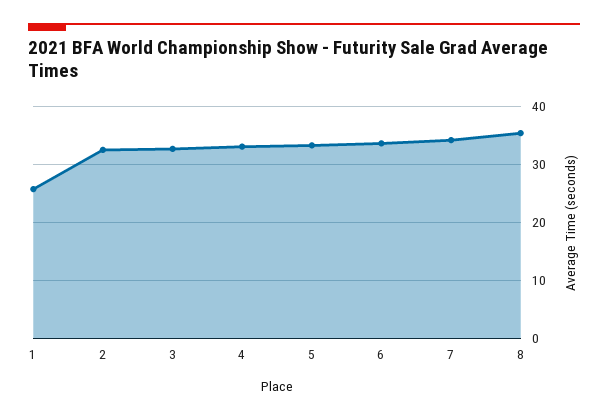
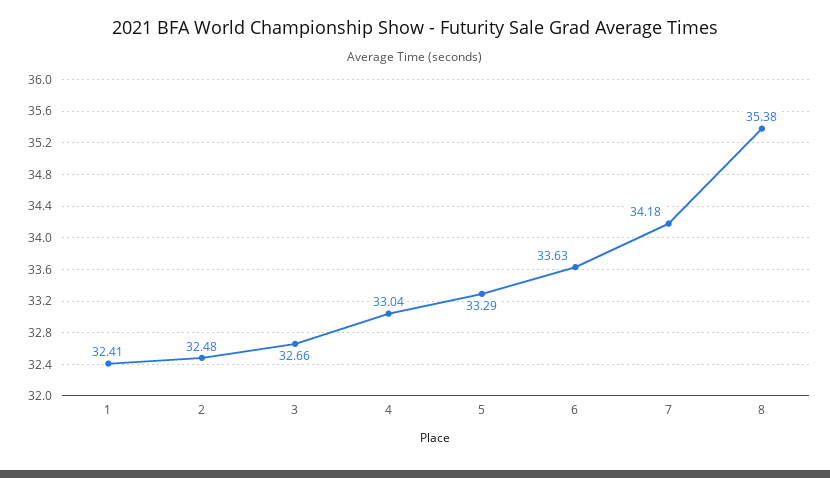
  {
-   "1": 26,
+   "1": 32.41,
    "2": 32.48,
    "3": 32.66,
    "4": 33.04,
    "5": 33.29,
    "6": 33.63,
    "7": 34.18,
    "8": 35.38
  }

